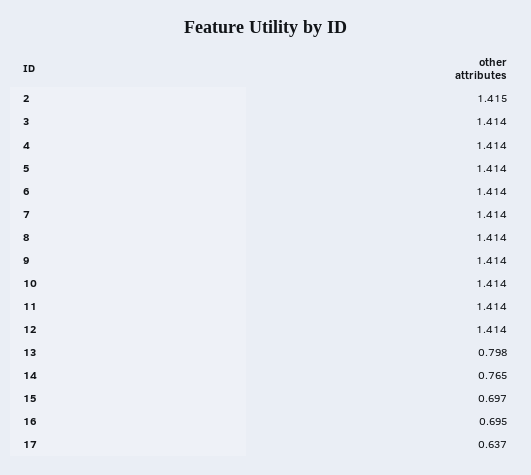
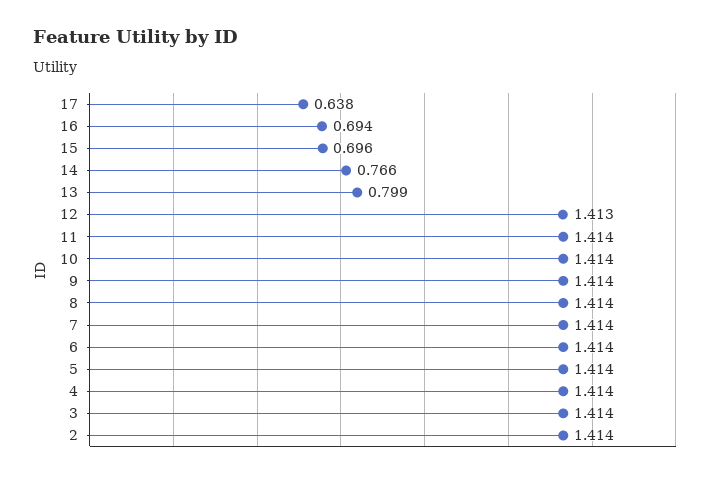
  {
-   "2": 1.415,
+   "2": 1.414,
    "3": 1.414,
    "4": 1.414,
    "5": 1.414,
    "6": 1.414,
    "7": 1.414,
    "8": 1.414,
    "9": 1.414,
    "10": 1.414,
    "11": 1.414,
-   "12": 1.414,
+   "12": 1.413,
-   "13": 0.798,
+   "13": 0.799,
-   "14": 0.765,
+   "14": 0.766,
-   "15": 0.697,
+   "15": 0.696,
-   "16": 0.695,
+   "16": 0.694,
-   "17": 0.637
+   "17": 0.638
  }

